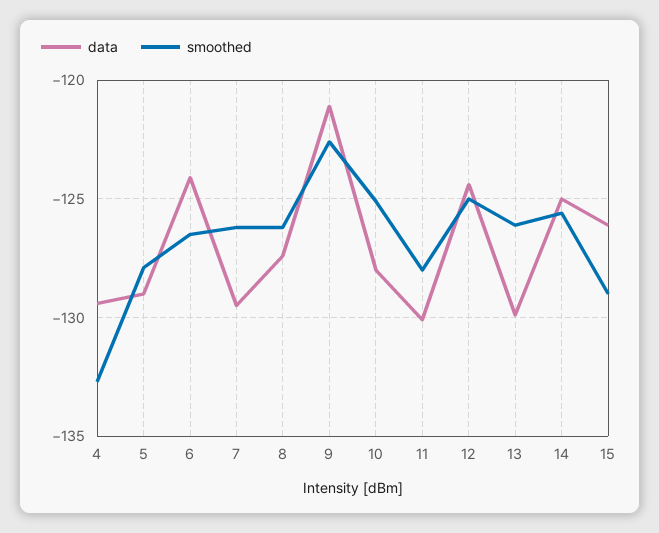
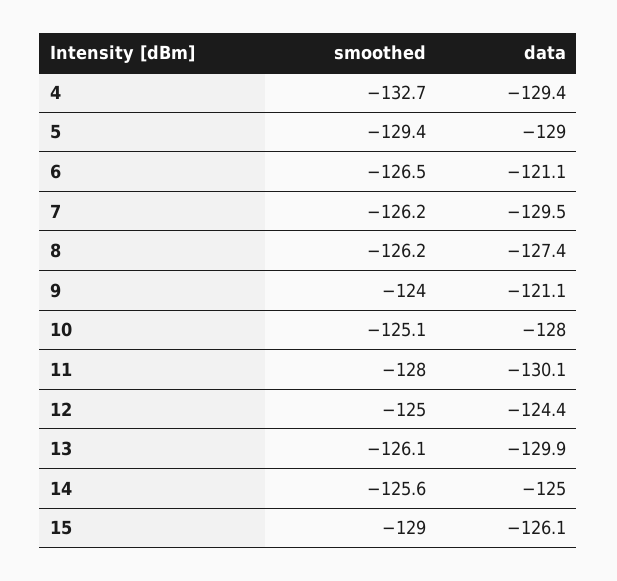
  {
    "data": {
      "4": -129.4,
      "5": -129,
-     "6": -124,
+     "6": -121.1,
      "7": -129.5,
      "8": -127.4,
      "9": -121.1,
      "10": -128,
      "11": -130.1,
      "12": -124.4,
      "13": -129.9,
      "14": -125,
      "15": -126.1
    },
    "smoothed": {
      "4": -132.7,
-     "5": -128,
+     "5": -129.4,
      "6": -126.5,
      "7": -126.2,
      "8": -126.2,
-     "9": -122.5,
+     "9": -124,
      "10": -125.1,
      "11": -128,
      "12": -125,
      "13": -126.1,
      "14": -125.6,
      "15": -129
    }
  }

